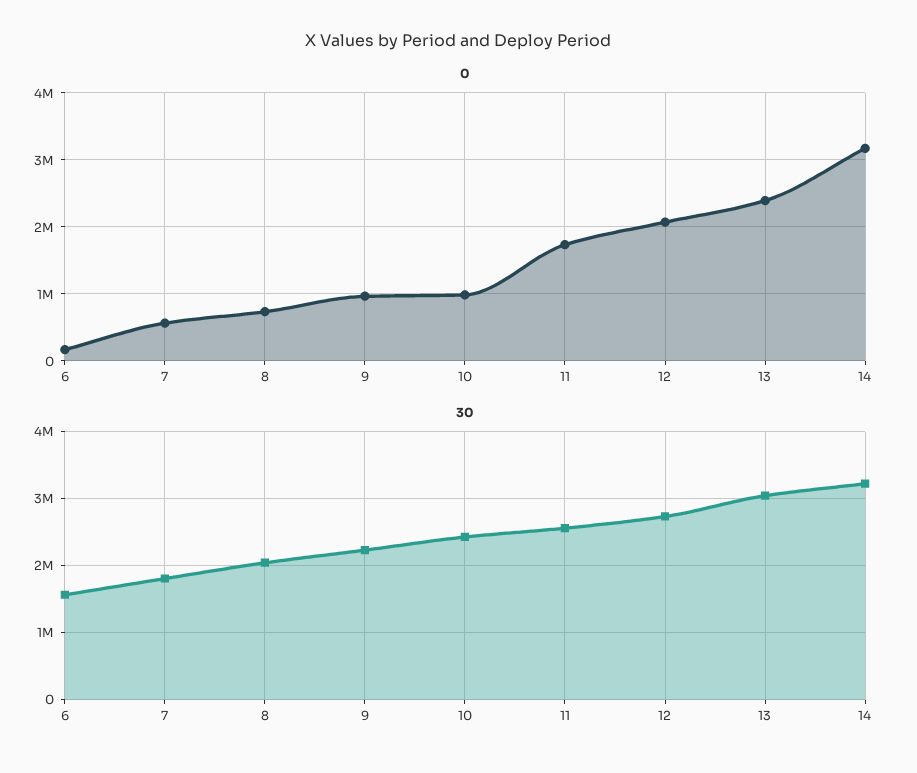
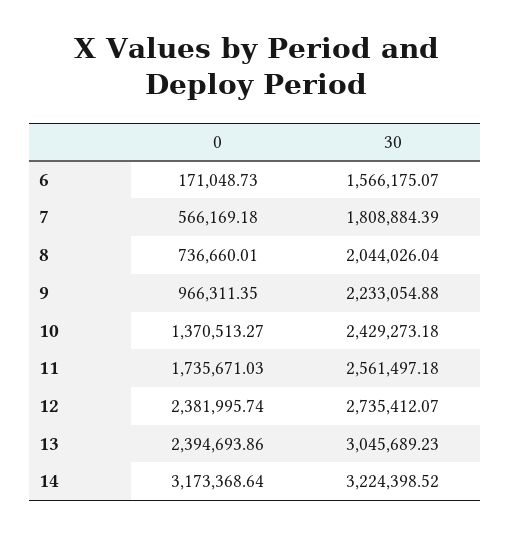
  {
    "0": {
      "6": 171048.73,
      "7": 566169.18,
      "8": 736660.01,
      "9": 966311.35,
-     "10": 1000000,
+     "10": 1370513.27,
      "11": 1735671.03,
-     "12": 2100000,
+     "12": 2381995.74,
      "13": 2394693.86,
      "14": 3173368.64
    },
    "30": {
      "6": 1566175.07,
      "7": 1808884.39,
      "8": 2044026.04,
      "9": 2233054.88,
      "10": 2429273.18,
      "11": 2561497.18,
      "12": 2735412.07,
      "13": 3045689.23,
      "14": 3224398.52
    }
  }

